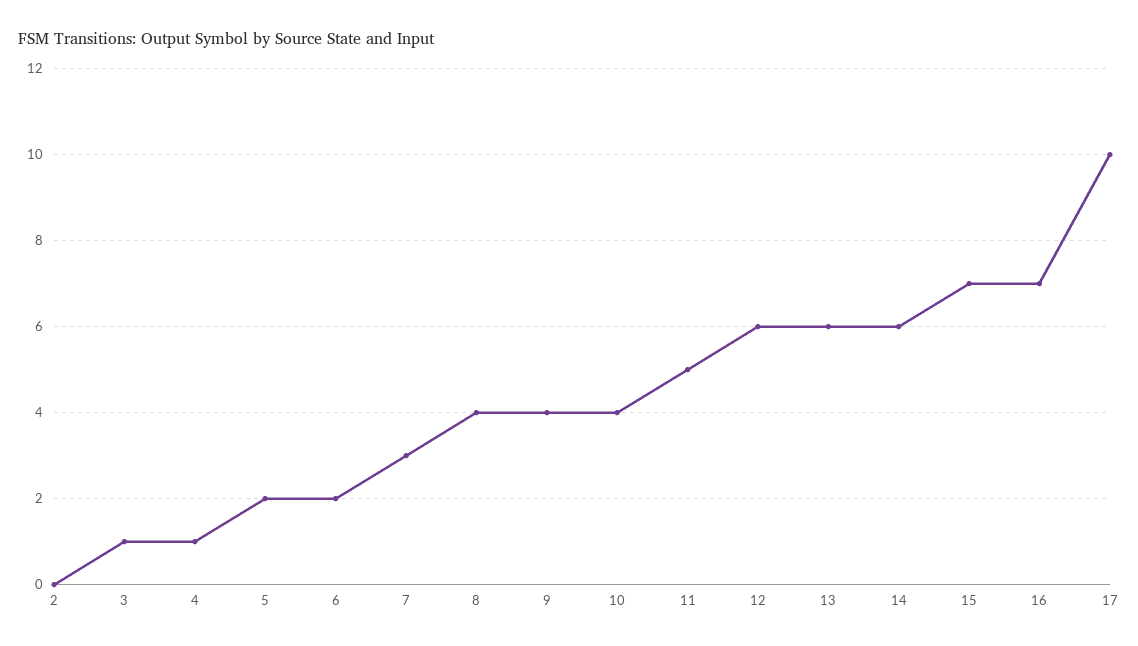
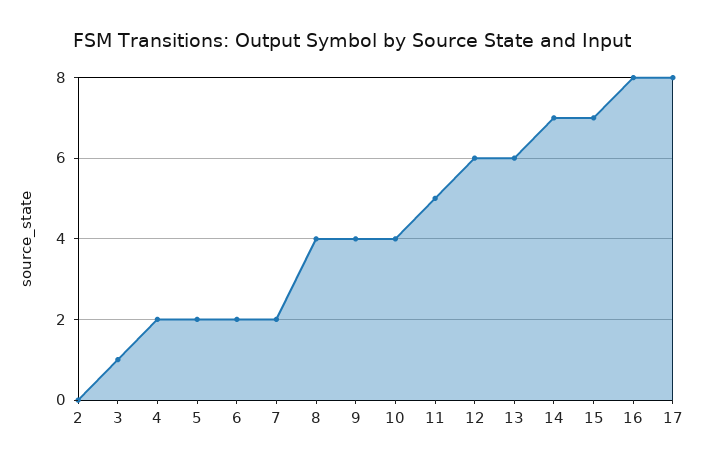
  {
    "2": 0,
    "3": 1,
-   "4": 1,
+   "4": 2,
    "5": 2,
    "6": 2,
-   "7": 3,
+   "7": 2,
    "8": 4,
    "9": 4,
    "10": 4,
    "11": 5,
    "12": 6,
    "13": 6,
-   "14": 6,
+   "14": 7,
    "15": 7,
-   "16": 7,
+   "16": 8,
-   "17": 10
+   "17": 8
  }

